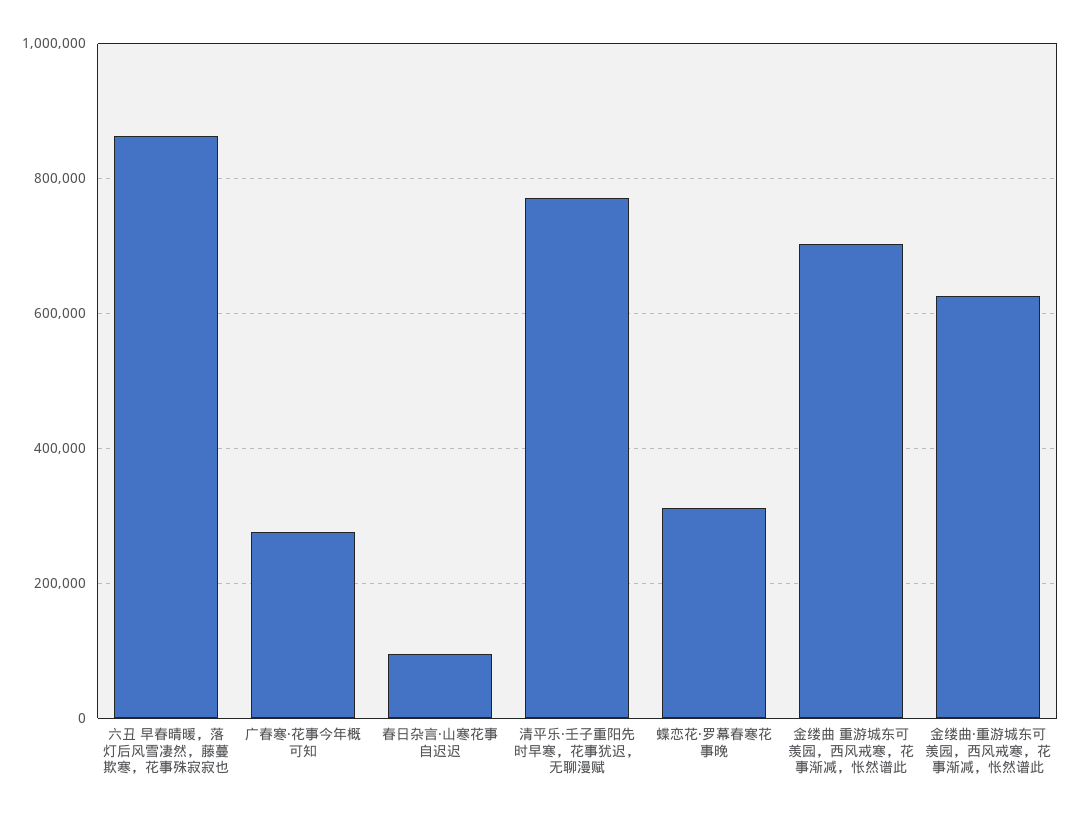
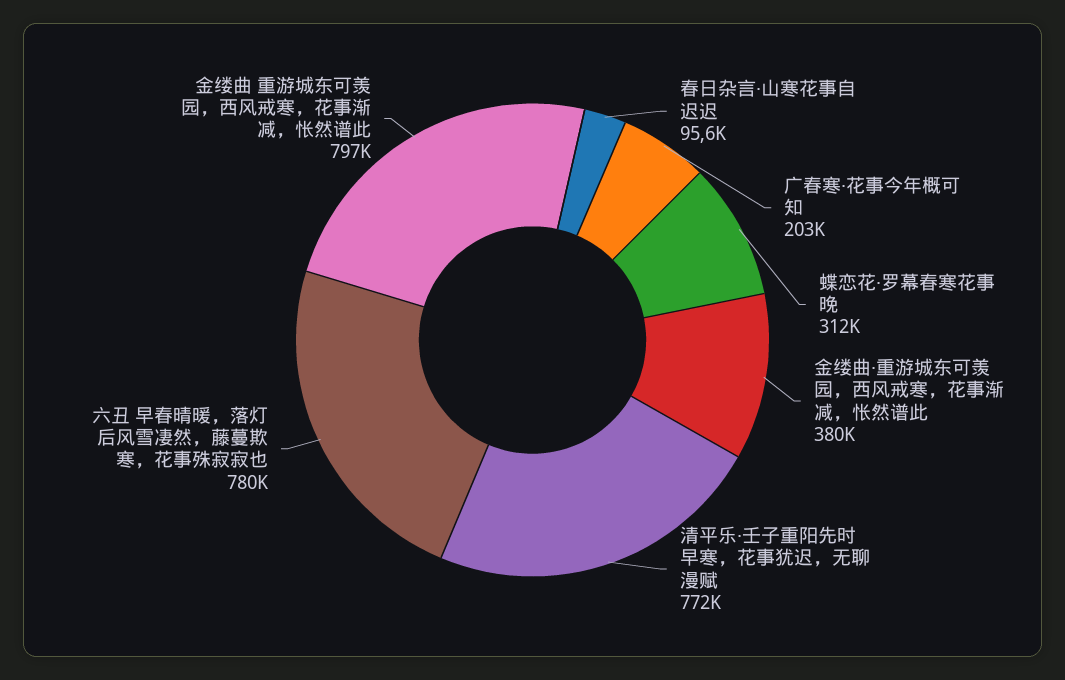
  {
-   "六丑 早春晴暖，落灯后风雪凄然，藤蔓欺寒，花事殊寂寂也": 860000,
+   "六丑 早春晴暖，落灯后风雪凄然，藤蔓欺寒，花事殊寂寂也": 780000,
-   "广春寒·花事今年概可知": 280000,
+   "广春寒·花事今年概可知": 203000,
    "春日杂言·山寒花事自迟迟": 95600,
    "清平乐·壬子重阳先时早寒，花事犹迟，无聊漫赋": 772000,
    "蝶恋花·罗幕春寒花事晚": 312000,
-   "金缕曲 重游城东可羡园，西风戒寒，花事渐减，怅然谱此": 700000,
+   "金缕曲 重游城东可羡园，西风戒寒，花事渐减，怅然谱此": 797000,
-   "金缕曲·重游城东可羡园，西风戒寒，花事渐减，怅然谱此": 620000
+   "金缕曲·重游城东可羡园，西风戒寒，花事渐减，怅然谱此": 380000
  }

